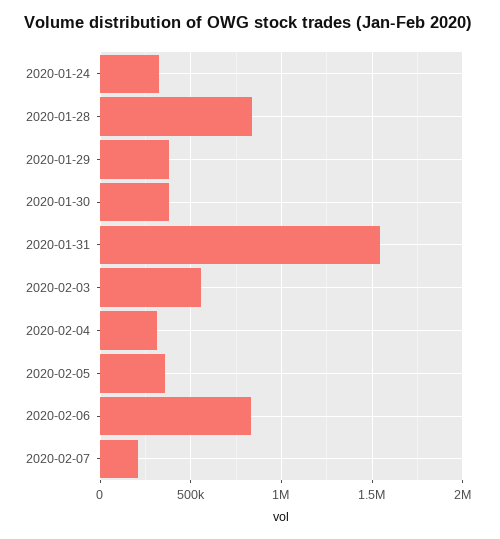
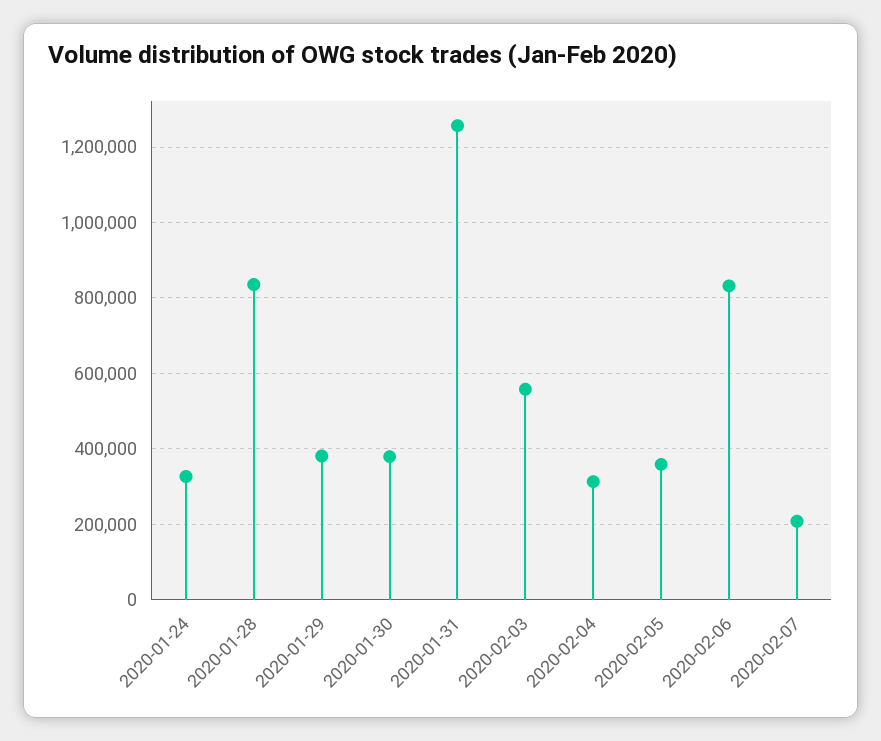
  {
    "2020-01-24": 320000,
    "2020-01-28": 840000,
    "2020-01-29": 380000,
    "2020-01-30": 380000,
-   "2020-01-31": 1550000,
+   "2020-01-31": 1260000,
    "2020-02-03": 560000,
    "2020-02-04": 320000,
    "2020-02-05": 360000,
    "2020-02-06": 840000,
    "2020-02-07": 200000
  }

